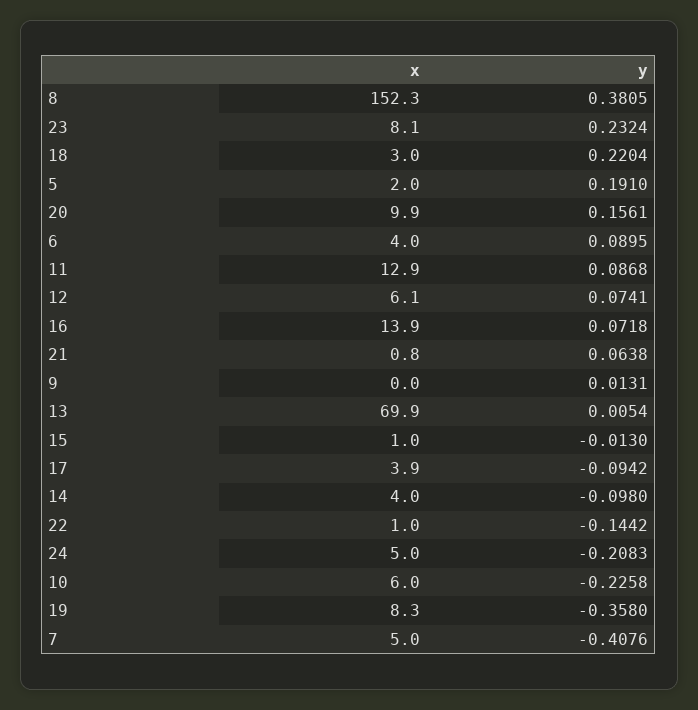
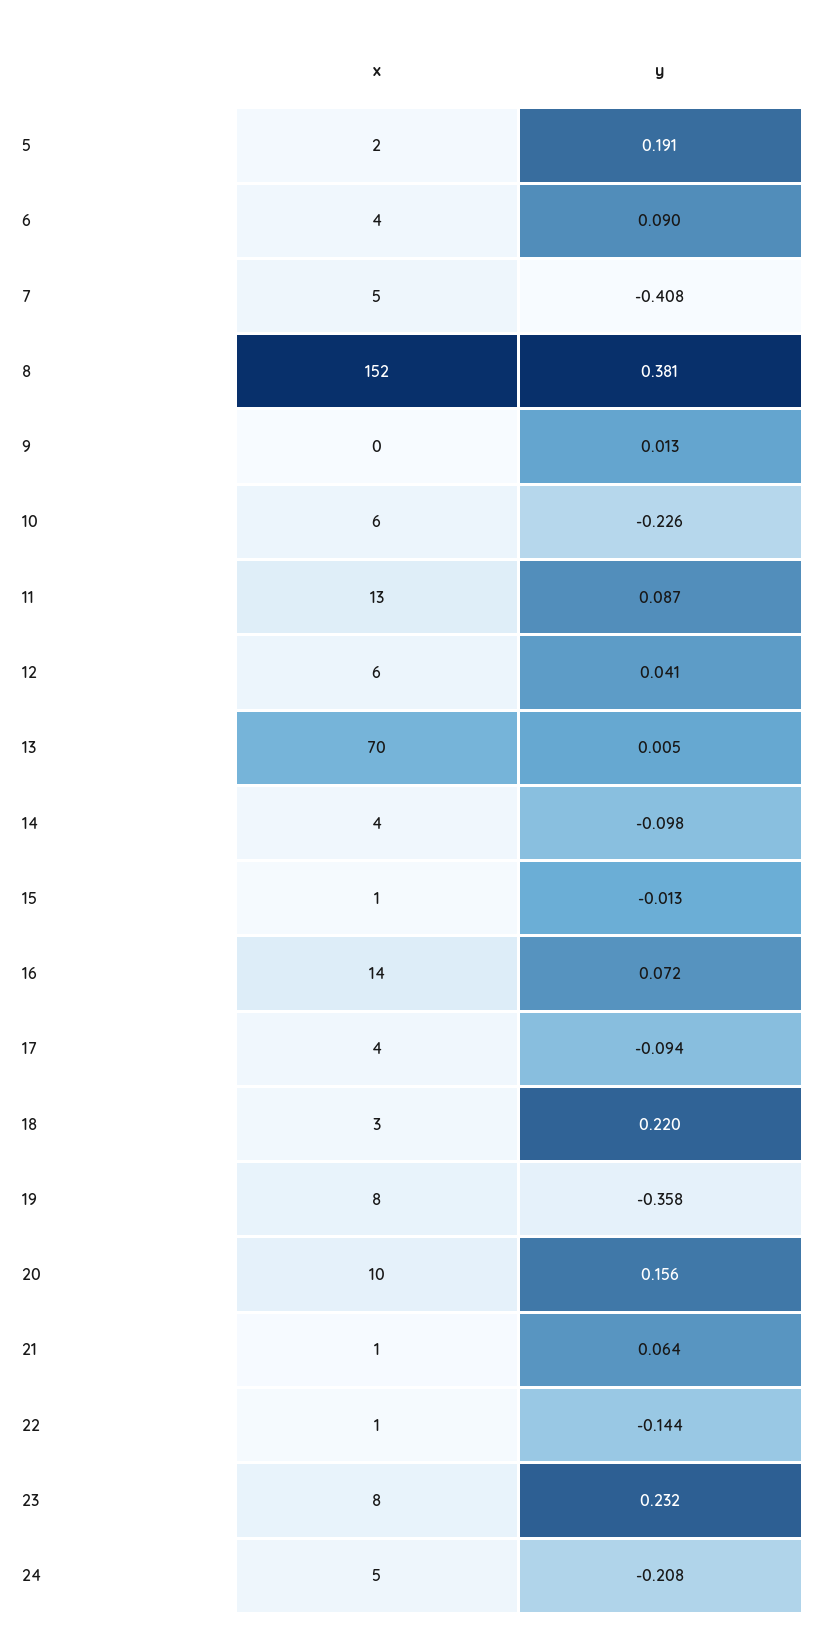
  {
    "x": {
      "8": 152.3,
      "23": 8.1,
      "18": 3,
      "5": 2,
      "20": 9.9,
      "6": 4,
      "11": 12.9,
      "12": 6.1,
      "16": 13.9,
      "21": 0.8,
      "9": 0,
      "13": 69.9,
      "15": 1,
      "17": 3.9,
      "14": 4,
      "22": 1,
      "24": 5,
      "10": 6,
      "19": 8.3,
      "7": 5
    },
    "y": {
      "8": 0.3805,
      "23": 0.2324,
      "18": 0.2204,
      "5": 0.191,
      "20": 0.1561,
      "6": 0.0895,
      "11": 0.0868,
-     "12": 0.0741,
+     "12": 0.041,
      "16": 0.0718,
      "21": 0.0638,
      "9": 0.0131,
      "13": 0.0054,
      "15": -0.013,
      "17": -0.0942,
      "14": -0.098,
      "22": -0.1442,
      "24": -0.2083,
      "10": -0.2258,
      "19": -0.358,
      "7": -0.4076
    }
  }

